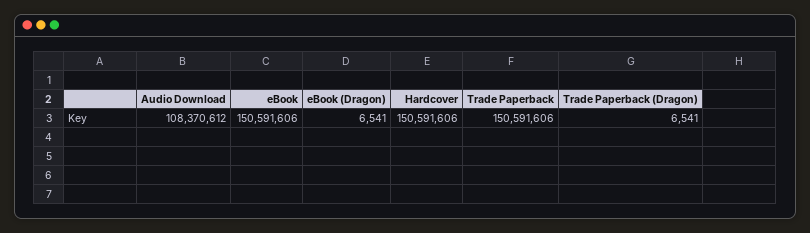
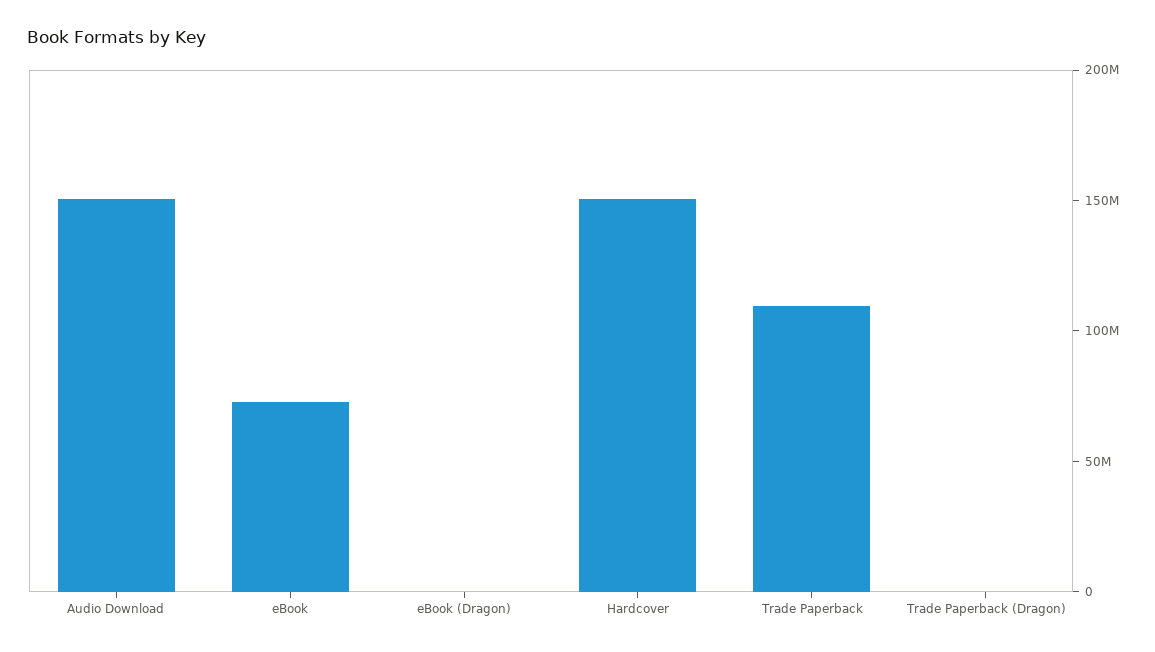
  {
-   "Audio Download": 108370612,
+   "Audio Download": 150000000,
-   "eBook": 150591606,
+   "eBook": 70000000,
    "eBook (Dragon)": 6541,
    "Hardcover": 150591606,
-   "Trade Paperback": 150591606,
+   "Trade Paperback": 110000000,
    "Trade Paperback (Dragon)": 6541
  }

